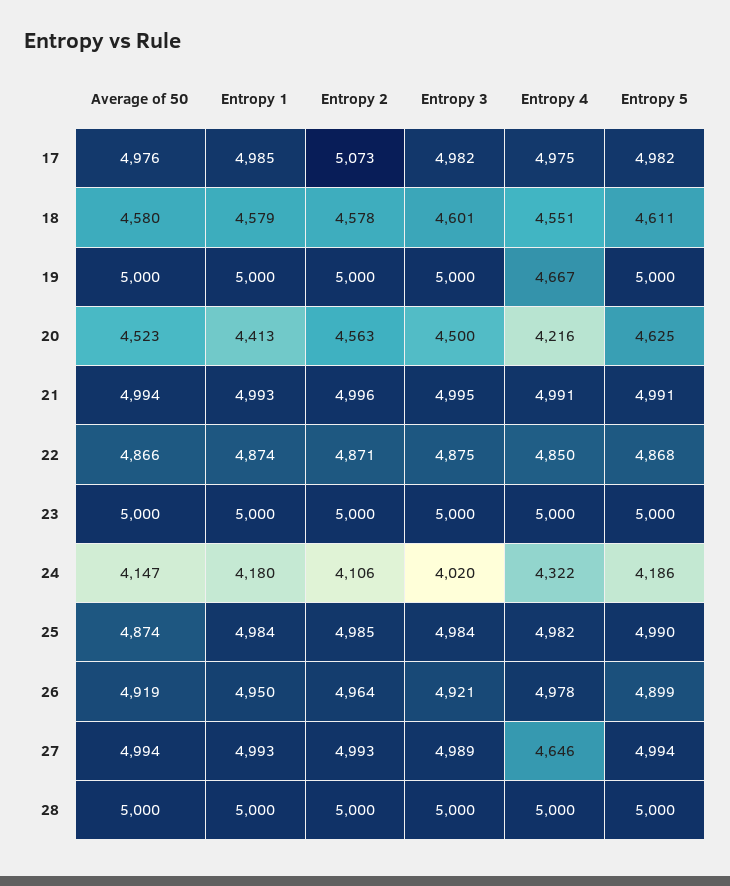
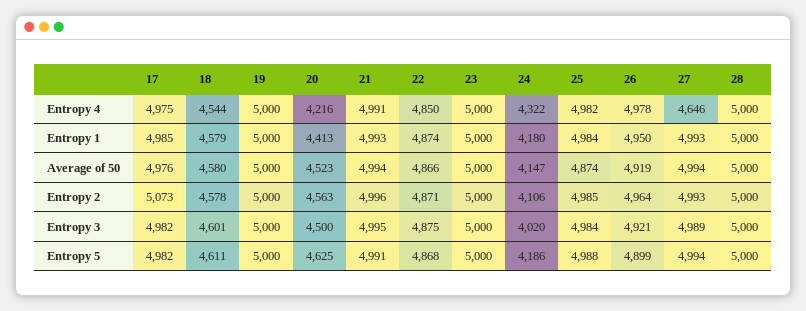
  {
    "Average of 50": {
      "17": 4976,
      "18": 4580,
      "19": 5000,
      "20": 4523,
      "21": 4994,
      "22": 4866,
      "23": 5000,
      "24": 4147,
      "25": 4874,
      "26": 4919,
      "27": 4994,
      "28": 5000
    },
    "Entropy 1": {
      "17": 4985,
      "18": 4579,
      "19": 5000,
      "20": 4413,
      "21": 4993,
      "22": 4874,
      "23": 5000,
      "24": 4180,
      "25": 4984,
      "26": 4950,
      "27": 4993,
      "28": 5000
    },
    "Entropy 2": {
      "17": 5073,
      "18": 4578,
      "19": 5000,
      "20": 4563,
      "21": 4996,
      "22": 4871,
      "23": 5000,
      "24": 4106,
      "25": 4985,
      "26": 4964,
      "27": 4993,
      "28": 5000
    },
    "Entropy 3": {
      "17": 4982,
      "18": 4601,
      "19": 5000,
      "20": 4500,
      "21": 4995,
      "22": 4875,
      "23": 5000,
      "24": 4020,
      "25": 4984,
      "26": 4921,
      "27": 4989,
      "28": 5000
    },
    "Entropy 4": {
      "17": 4975,
-     "18": 4551,
+     "18": 4544,
-     "19": 4667,
+     "19": 5000,
      "20": 4216,
      "21": 4991,
      "22": 4850,
      "23": 5000,
      "24": 4322,
      "25": 4982,
      "26": 4978,
      "27": 4646,
      "28": 5000
    },
    "Entropy 5": {
      "17": 4982,
      "18": 4611,
      "19": 5000,
      "20": 4625,
      "21": 4991,
      "22": 4868,
      "23": 5000,
      "24": 4186,
-     "25": 4990,
+     "25": 4988,
      "26": 4899,
      "27": 4994,
      "28": 5000
    }
  }

